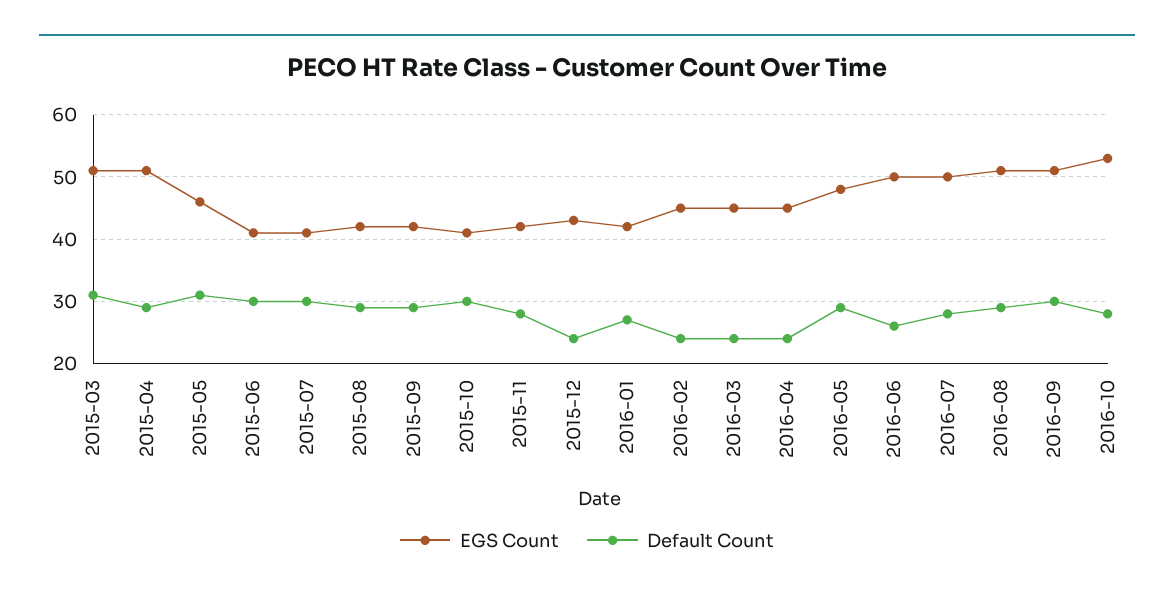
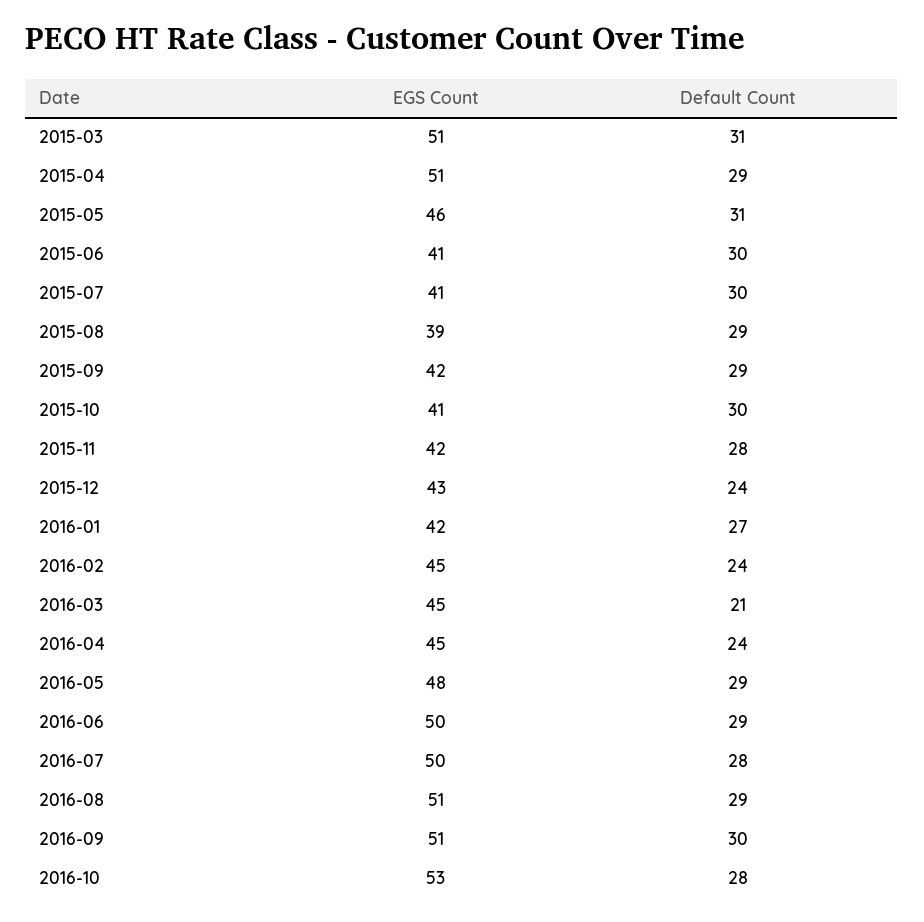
  {
    "EGS Count": {
      "2015-03": 51,
      "2015-04": 51,
      "2015-05": 46,
      "2015-06": 41,
      "2015-07": 41,
-     "2015-08": 42,
+     "2015-08": 39,
      "2015-09": 42,
      "2015-10": 41,
      "2015-11": 42,
      "2015-12": 43,
      "2016-01": 42,
      "2016-02": 45,
      "2016-03": 45,
      "2016-04": 45,
      "2016-05": 48,
      "2016-06": 50,
      "2016-07": 50,
      "2016-08": 51,
      "2016-09": 51,
      "2016-10": 53
    },
    "Default Count": {
      "2015-03": 31,
      "2015-04": 29,
      "2015-05": 31,
      "2015-06": 30,
      "2015-07": 30,
      "2015-08": 29,
      "2015-09": 29,
      "2015-10": 30,
      "2015-11": 28,
      "2015-12": 24,
      "2016-01": 27,
      "2016-02": 24,
-     "2016-03": 24,
+     "2016-03": 21,
      "2016-04": 24,
      "2016-05": 29,
-     "2016-06": 26,
+     "2016-06": 29,
      "2016-07": 28,
      "2016-08": 29,
      "2016-09": 30,
      "2016-10": 28
    }
  }

